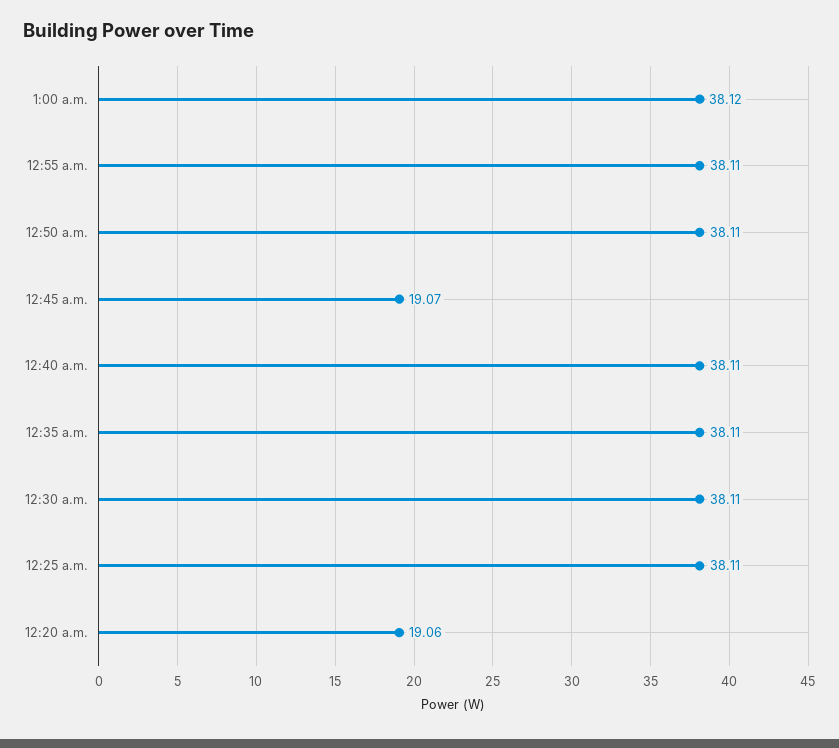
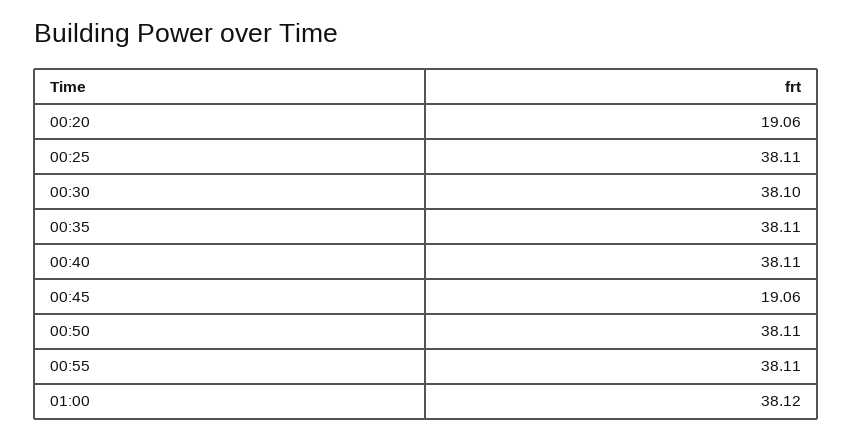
  {
    "1:00 a.m.": 38.12,
    "12:55 a.m.": 38.11,
    "12:50 a.m.": 38.11,
-   "12:45 a.m.": 19.07,
+   "12:45 a.m.": 19.06,
    "12:40 a.m.": 38.11,
    "12:35 a.m.": 38.11,
-   "12:30 a.m.": 38.11,
+   "12:30 a.m.": 38.1,
    "12:25 a.m.": 38.11,
    "12:20 a.m.": 19.06
  }

